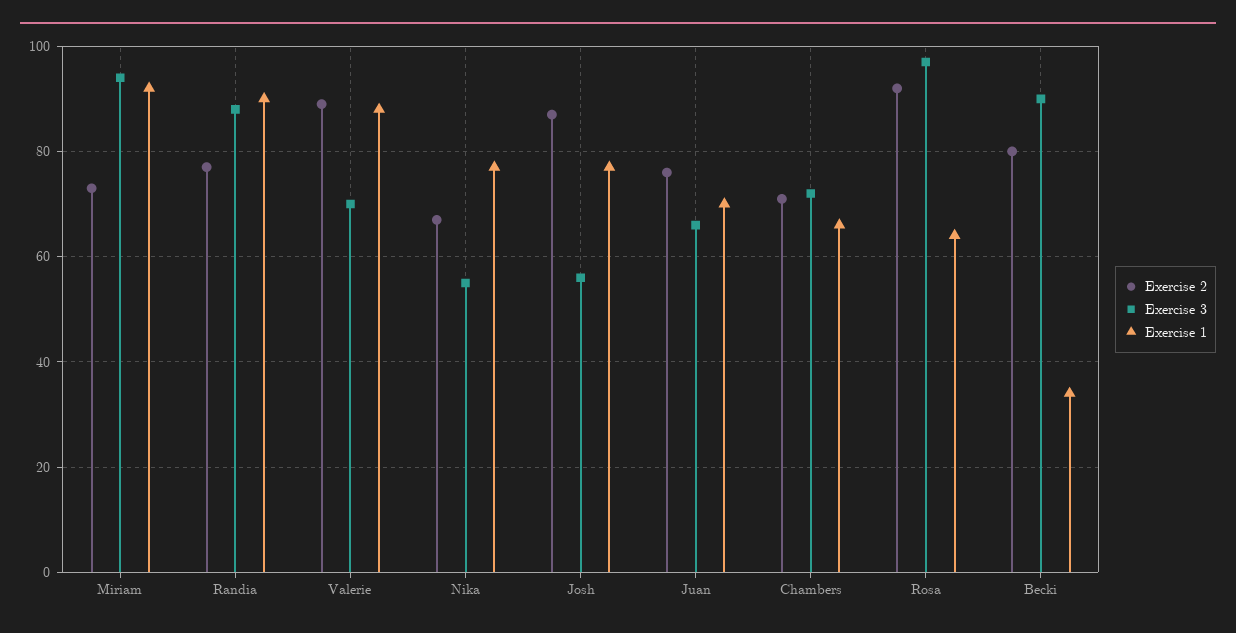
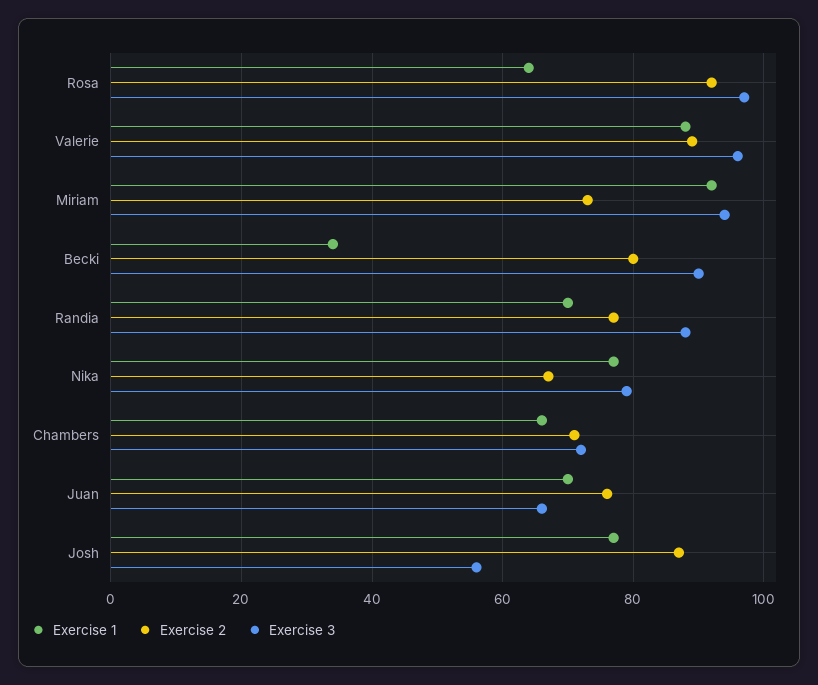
  {
    "Exercise 2": {
      "Miriam": 75,
      "Randia": 75,
      "Valerie": 90,
      "Nika": 65,
      "Josh": 85,
      "Juan": 75,
      "Chambers": 70,
      "Rosa": 90,
      "Becki": 80
    },
    "Exercise 3": {
      "Miriam": 95,
      "Randia": 90,
-     "Valerie": 70,
+     "Valerie": 95,
-     "Nika": 55,
+     "Nika": 80,
      "Josh": 55,
      "Juan": 65,
      "Chambers": 70,
      "Rosa": 95,
      "Becki": 90
    },
    "Exercise 1": {
      "Miriam": 90,
-     "Randia": 90,
+     "Randia": 70,
      "Valerie": 90,
      "Nika": 75,
      "Josh": 75,
      "Juan": 70,
      "Chambers": 65,
      "Rosa": 65,
      "Becki": 35
    }
  }

